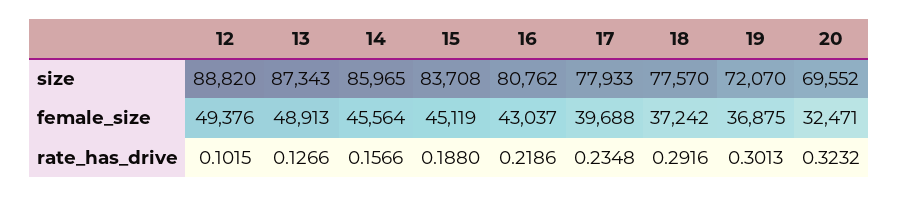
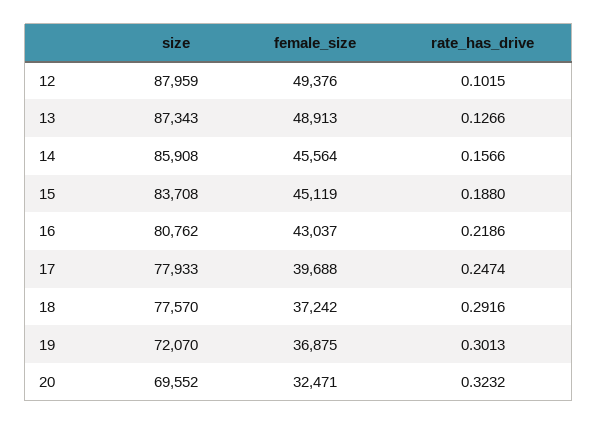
  {
    "12": {
-     "size": 88820,
+     "size": 87959,
      "female_size": 49376,
      "rate_has_drive": 0.1015
    },
    "13": {
      "size": 87343,
      "female_size": 48913,
      "rate_has_drive": 0.1266
    },
    "14": {
-     "size": 85965,
+     "size": 85908,
      "female_size": 45564,
      "rate_has_drive": 0.1566
    },
    "15": {
      "size": 83708,
      "female_size": 45119,
      "rate_has_drive": 0.188
    },
    "16": {
      "size": 80762,
      "female_size": 43037,
      "rate_has_drive": 0.2186
    },
    "17": {
      "size": 77933,
      "female_size": 39688,
-     "rate_has_drive": 0.2348
+     "rate_has_drive": 0.2474
    },
    "18": {
      "size": 77570,
      "female_size": 37242,
      "rate_has_drive": 0.2916
    },
    "19": {
      "size": 72070,
      "female_size": 36875,
      "rate_has_drive": 0.3013
    },
    "20": {
      "size": 69552,
      "female_size": 32471,
      "rate_has_drive": 0.3232
    }
  }

